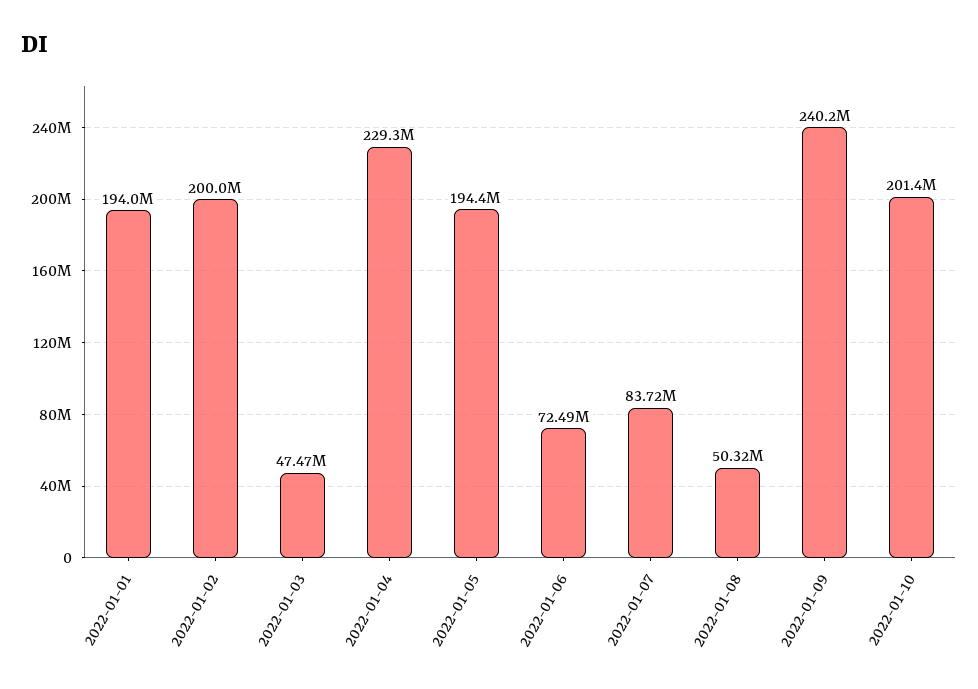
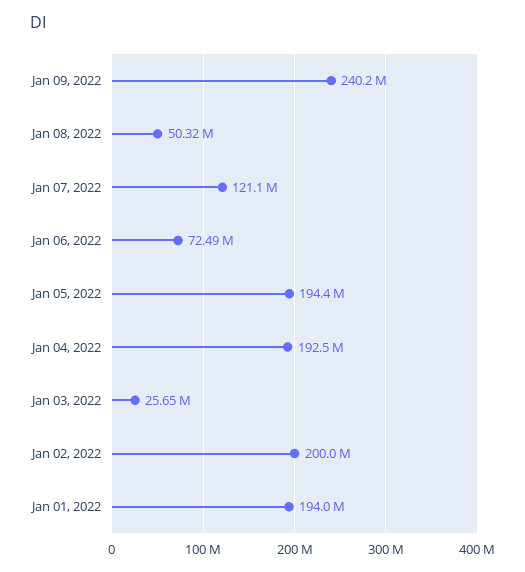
  {
    "2022-01-01": 194000000,
    "2022-01-02": 200000000,
-   "2022-01-03": 47470000,
+   "2022-01-03": 25650000,
-   "2022-01-04": 229300000,
+   "2022-01-04": 192500000,
    "2022-01-05": 194400000,
    "2022-01-06": 72490000,
-   "2022-01-07": 83720000,
+   "2022-01-07": 121100000,
    "2022-01-08": 50320000,
-   "2022-01-09": 240200000,
+   "2022-01-09": 240200000
-   "2022-01-10": 201400000
  }

